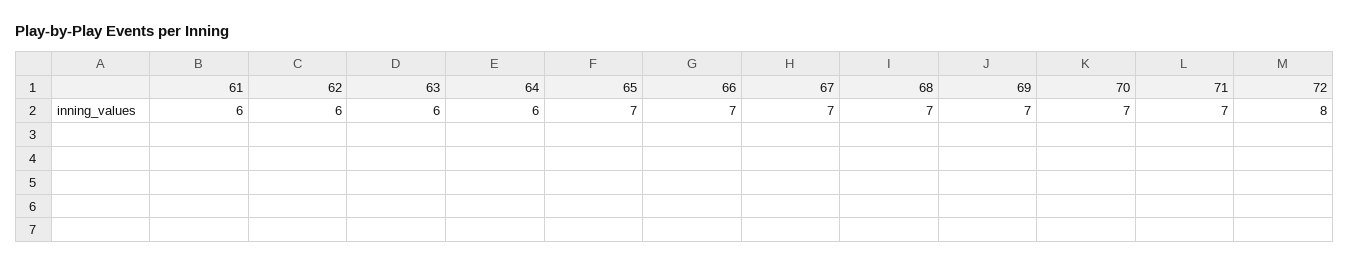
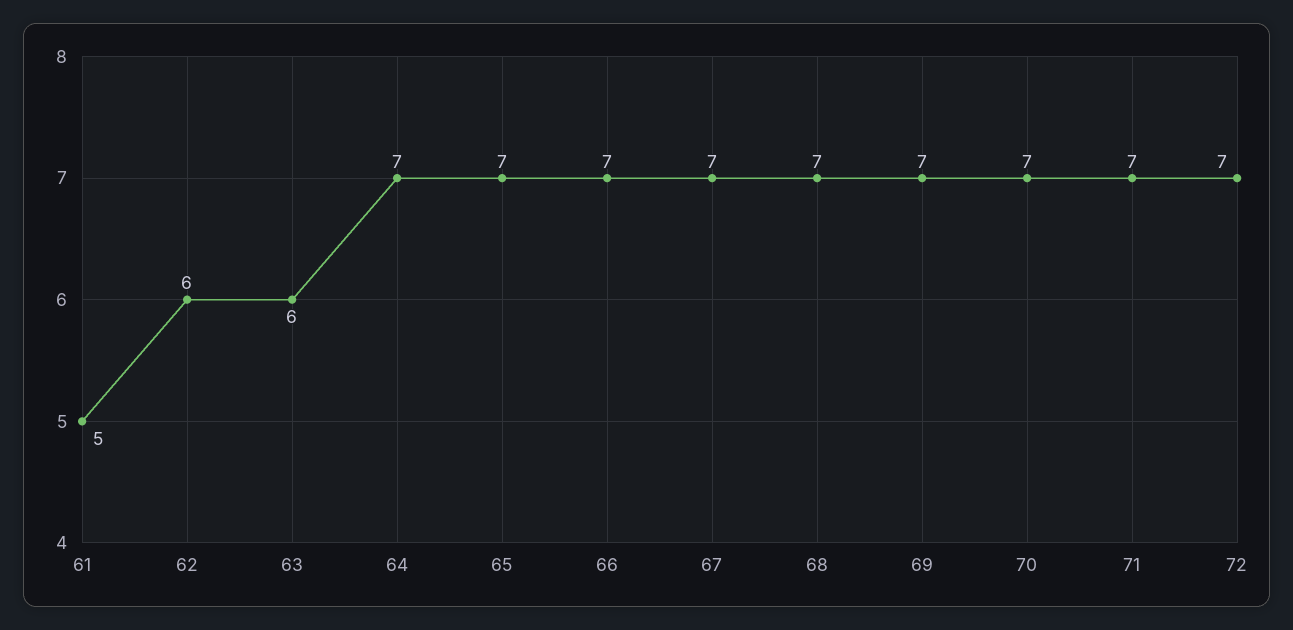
  {
-   "61": 6,
+   "61": 5,
    "62": 6,
    "63": 6,
-   "64": 6,
+   "64": 7,
    "65": 7,
    "66": 7,
    "67": 7,
    "68": 7,
    "69": 7,
    "70": 7,
    "71": 7,
-   "72": 8
+   "72": 7
  }

